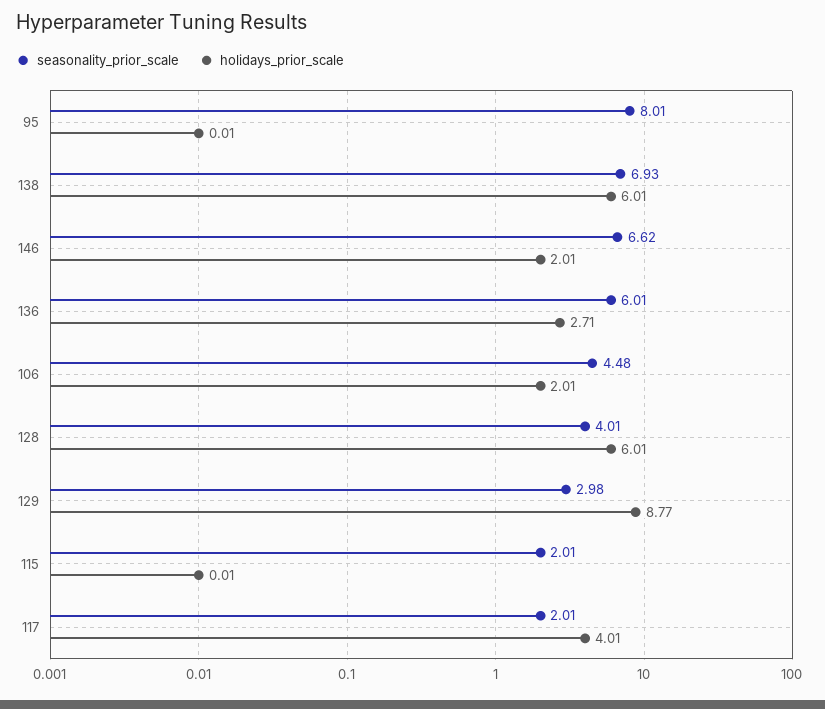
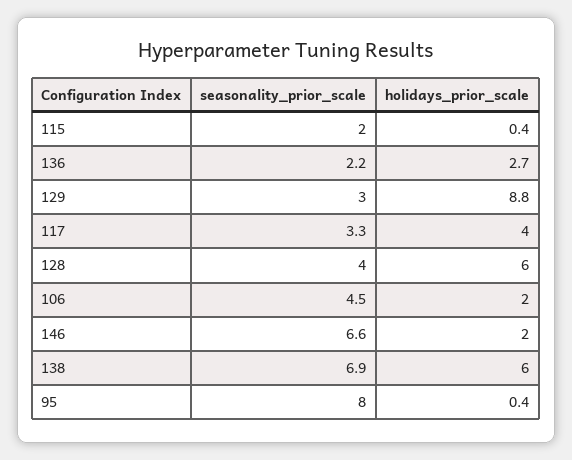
  {
    "seasonality_prior_scale": {
      "95": 8.01,
      "138": 6.93,
      "146": 6.62,
-     "136": 6.01,
+     "136": 2.2,
      "106": 4.48,
      "128": 4.01,
      "129": 2.98,
      "115": 2.01,
-     "117": 2.01
+     "117": 3.3
    },
    "holidays_prior_scale": {
-     "95": 0.01,
+     "95": 0.4,
      "138": 6.01,
      "146": 2.01,
      "136": 2.71,
      "106": 2.01,
      "128": 6.01,
      "129": 8.77,
-     "115": 0.01,
+     "115": 0.4,
      "117": 4.01
    }
  }

